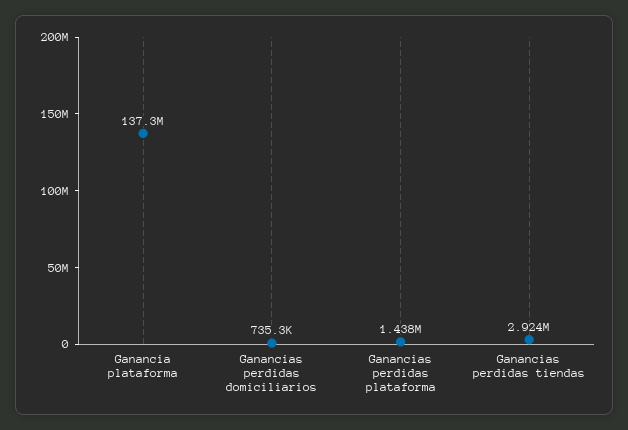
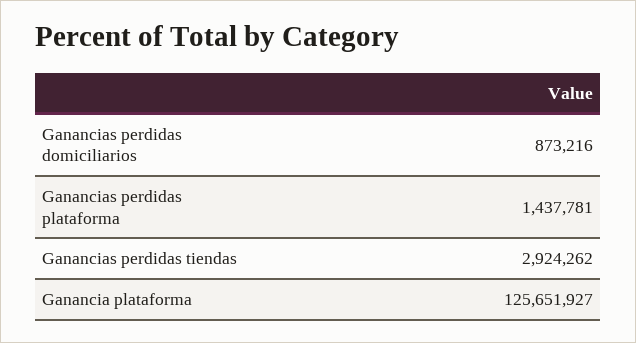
  {
-   "Ganancia plataforma": 137300000,
+   "Ganancia plataforma": 125651927,
-   "Ganancias perdidas domiciliarios": 735300,
+   "Ganancias perdidas domiciliarios": 873216,
    "Ganancias perdidas plataforma": 1437781,
    "Ganancias perdidas tiendas": 2924262
  }

